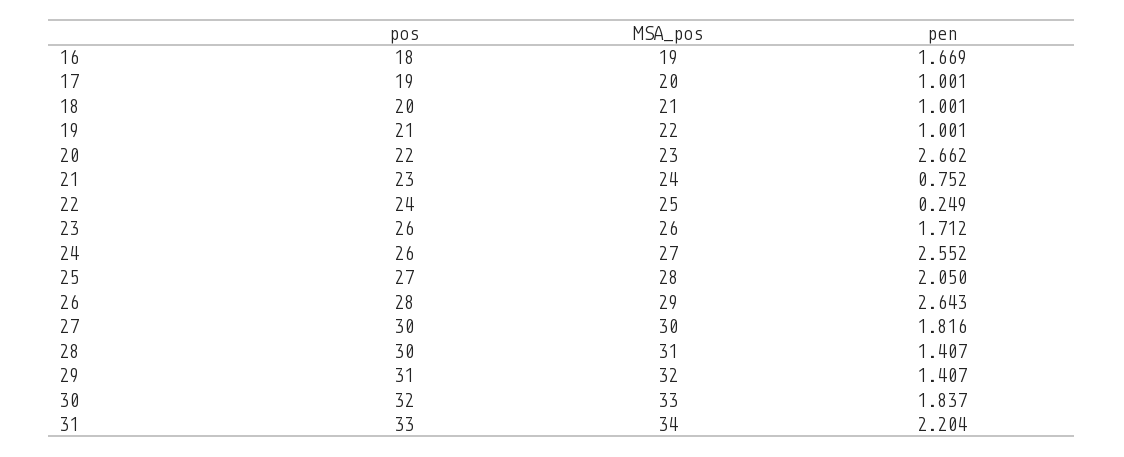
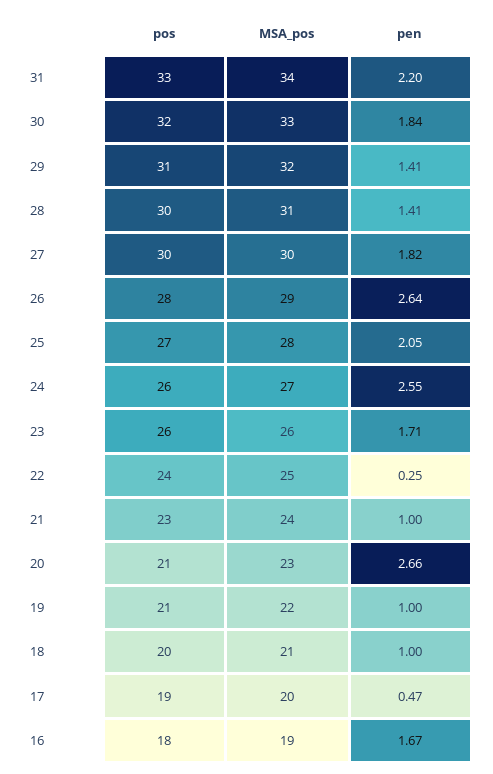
  {
    "pos": {
      "16": 18,
      "17": 19,
      "18": 20,
      "19": 21,
-     "20": 22,
+     "20": 21,
      "21": 23,
      "22": 24,
      "23": 26,
      "24": 26,
      "25": 27,
      "26": 28,
      "27": 30,
      "28": 30,
      "29": 31,
      "30": 32,
      "31": 33
    },
    "MSA_pos": {
      "16": 19,
      "17": 20,
      "18": 21,
      "19": 22,
      "20": 23,
      "21": 24,
      "22": 25,
      "23": 26,
      "24": 27,
      "25": 28,
      "26": 29,
      "27": 30,
      "28": 31,
      "29": 32,
      "30": 33,
      "31": 34
    },
    "pen": {
      "16": 1.669,
-     "17": 1.001,
+     "17": 0.47,
      "18": 1.001,
      "19": 1.001,
      "20": 2.662,
-     "21": 0.752,
+     "21": 1,
      "22": 0.249,
      "23": 1.712,
      "24": 2.552,
      "25": 2.05,
      "26": 2.643,
      "27": 1.816,
      "28": 1.407,
      "29": 1.407,
      "30": 1.837,
      "31": 2.204
    }
  }

